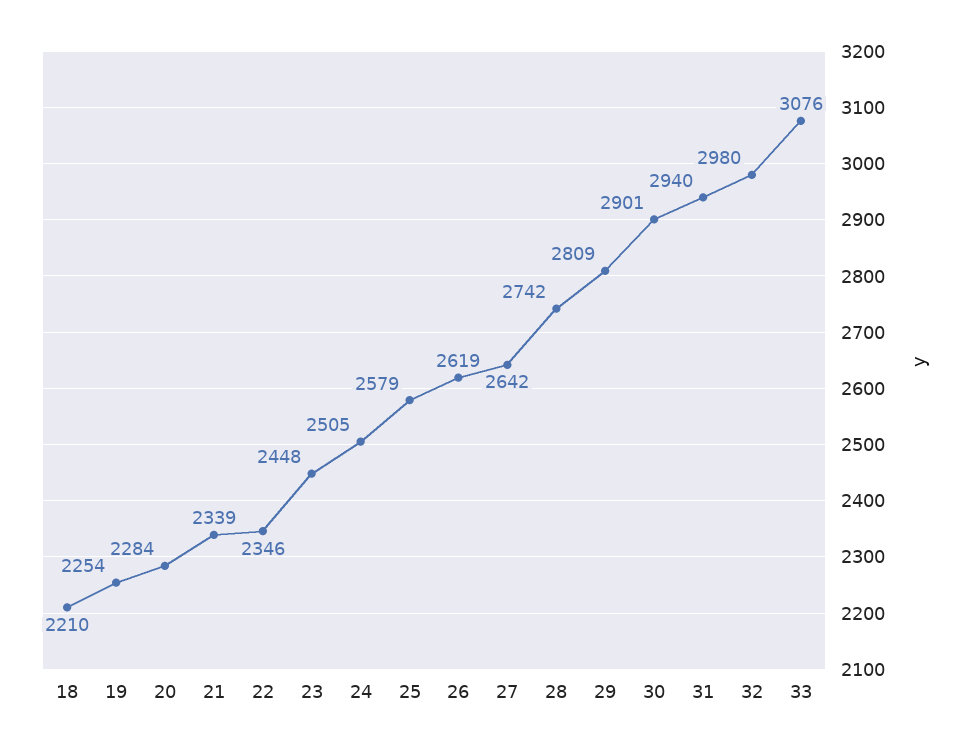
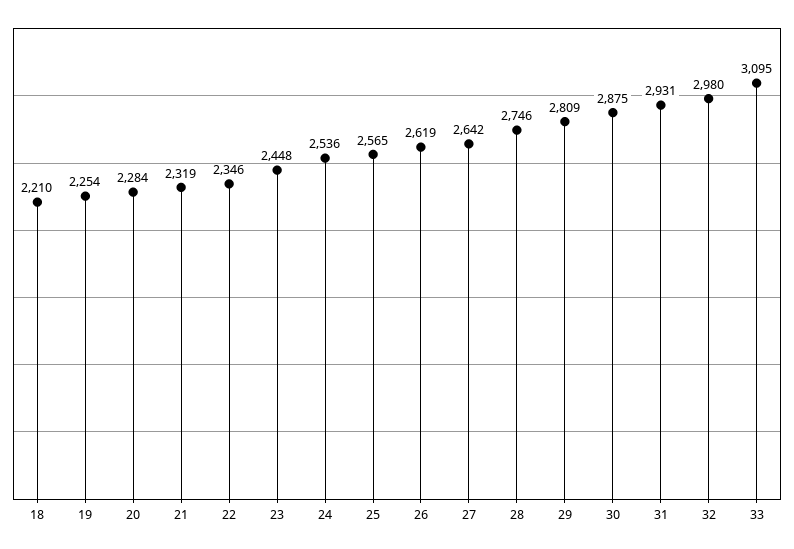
  {
    "18": 2210,
    "19": 2254,
    "20": 2284,
-   "21": 2339,
+   "21": 2319,
    "22": 2346,
    "23": 2448,
-   "24": 2505,
+   "24": 2536,
-   "25": 2579,
+   "25": 2565,
    "26": 2619,
    "27": 2642,
-   "28": 2742,
+   "28": 2746,
    "29": 2809,
-   "30": 2901,
+   "30": 2875,
-   "31": 2940,
+   "31": 2931,
    "32": 2980,
-   "33": 3076
+   "33": 3095
  }

